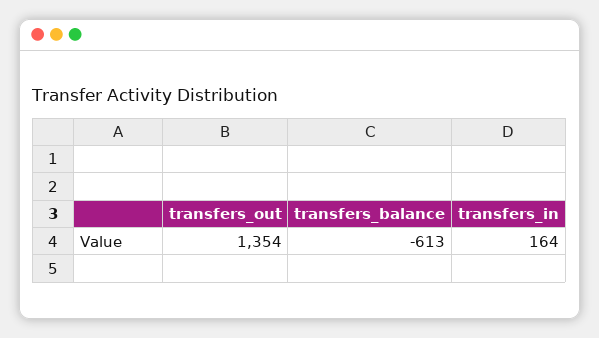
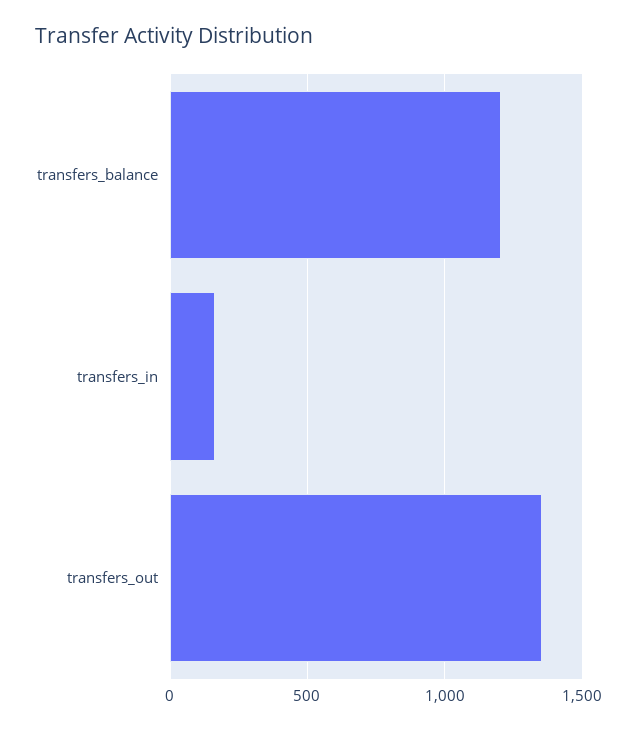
  {
    "transfers_out": 1354,
-   "transfers_balance": -613,
+   "transfers_balance": 1200,
    "transfers_in": 164
  }

